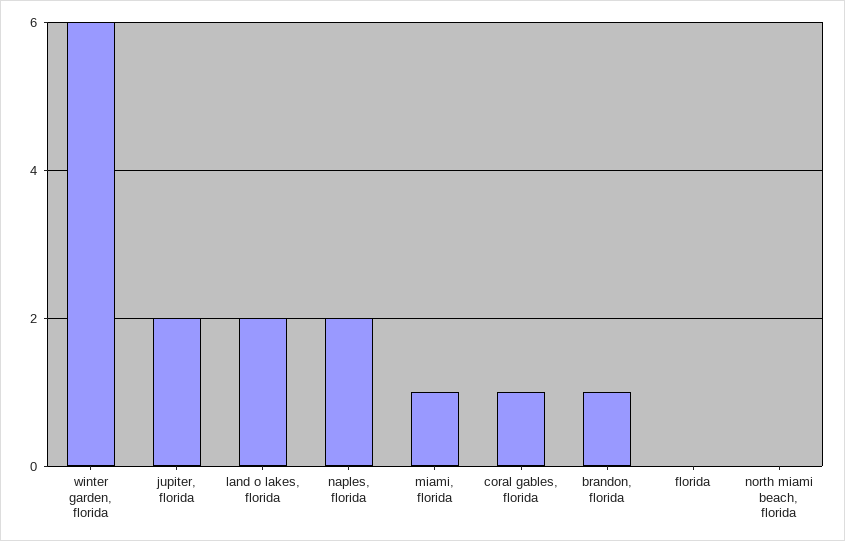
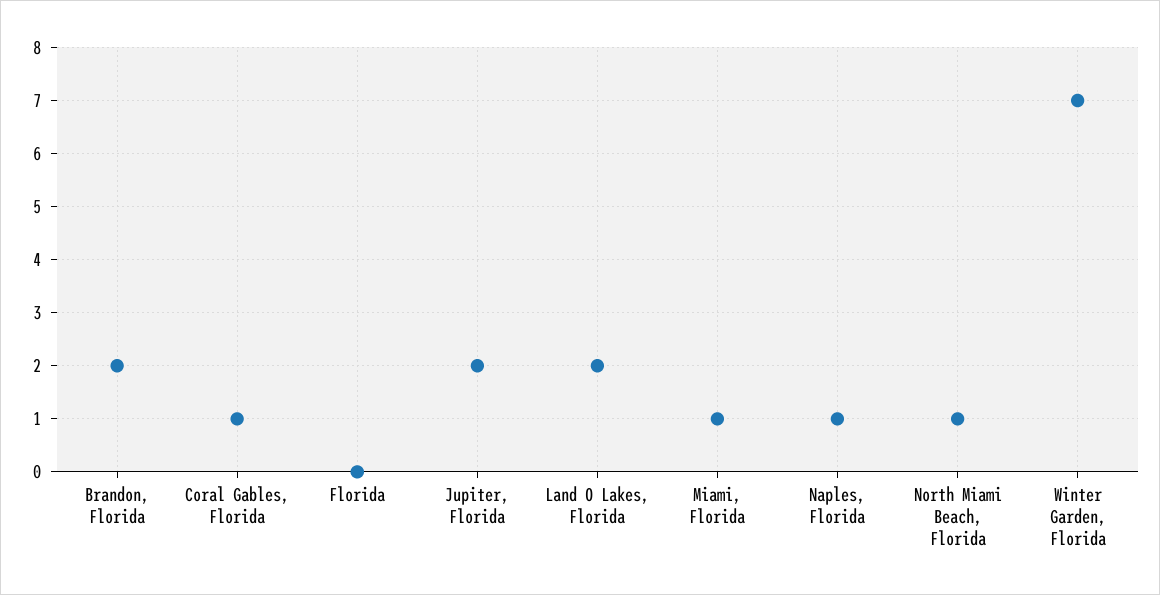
  {
-   "winter garden, florida": 6,
+   "winter garden, florida": 7,
    "jupiter, florida": 2,
    "land o lakes, florida": 2,
-   "naples, florida": 2,
+   "naples, florida": 1,
    "miami, florida": 1,
    "coral gables, florida": 1,
-   "brandon, florida": 1,
+   "brandon, florida": 2,
    "florida": 0,
-   "north miami beach, florida": 0
+   "north miami beach, florida": 1
  }

